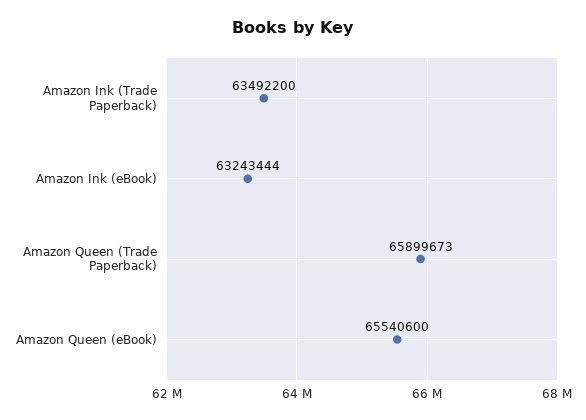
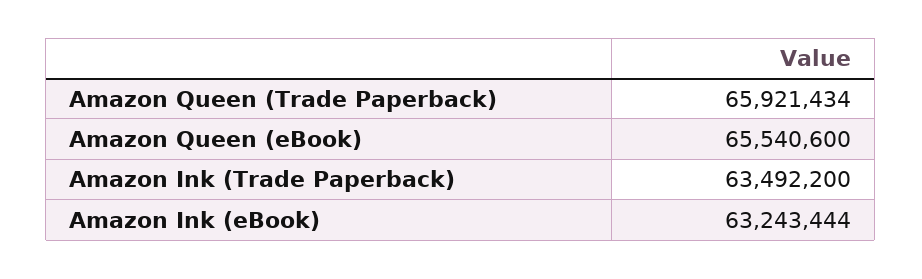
  {
    "Amazon Ink (Trade Paperback)": 63492200,
    "Amazon Ink (eBook)": 63243444,
-   "Amazon Queen (Trade Paperback)": 65899673,
+   "Amazon Queen (Trade Paperback)": 65921434,
    "Amazon Queen (eBook)": 65540600
  }

